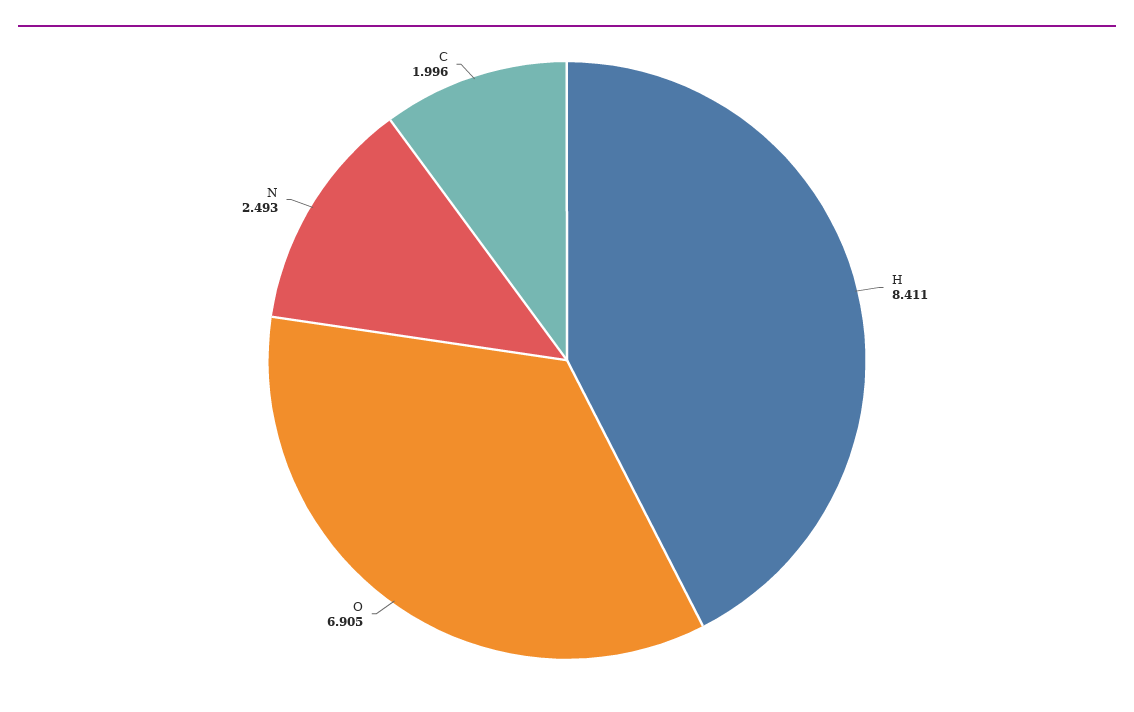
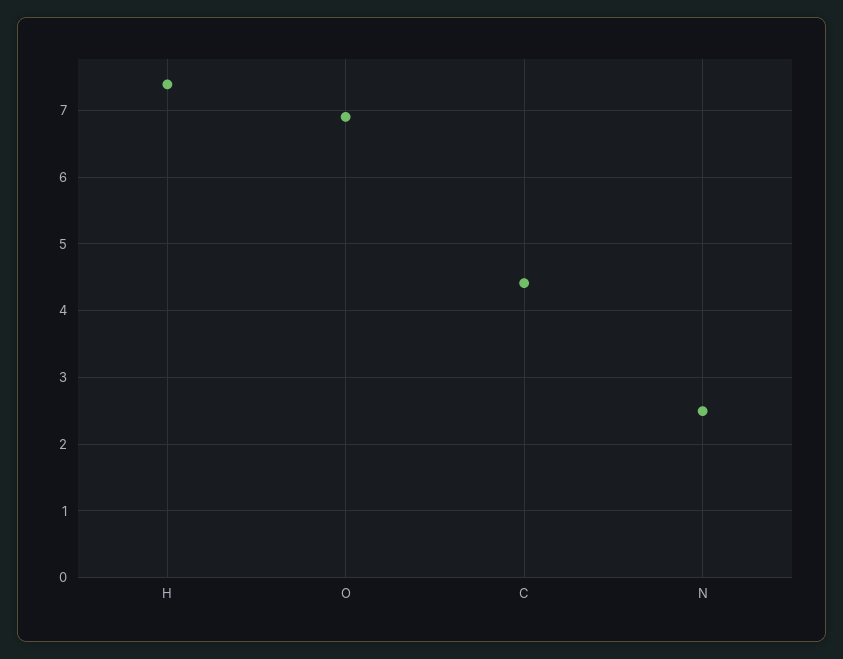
  {
-   "H": 8.411,
+   "H": 7.4,
    "O": 6.905,
    "N": 2.493,
-   "C": 1.996
+   "C": 4.4
  }

